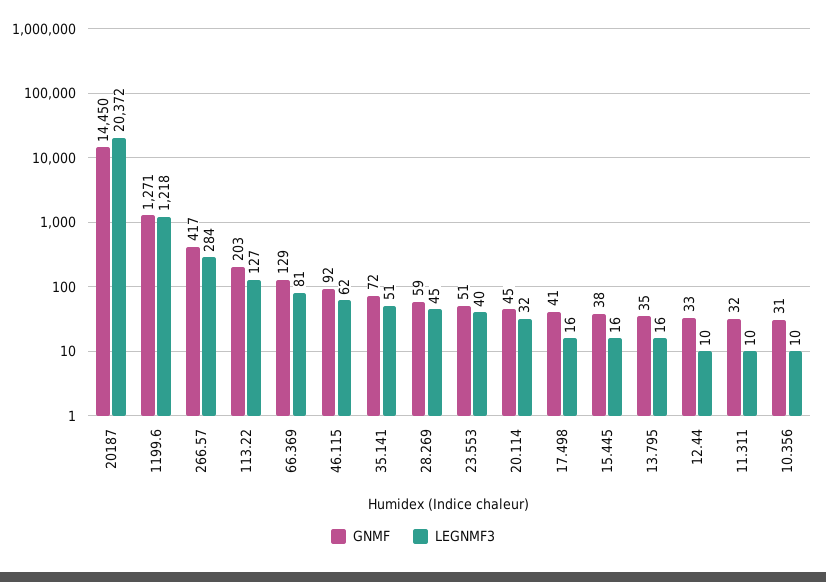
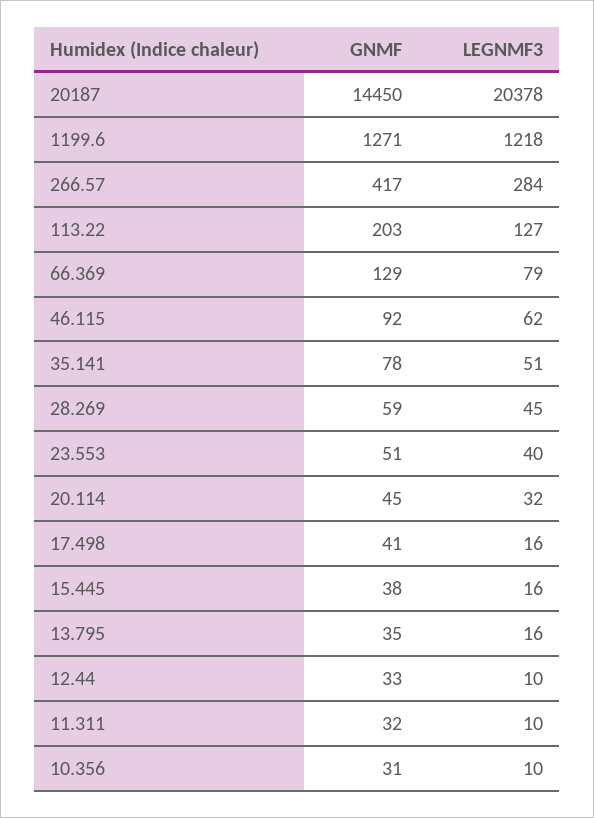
  {
    "GNMF": {
      "20187": 14450,
      "1199.6": 1271,
      "266.57": 417,
      "113.22": 203,
      "66.369": 129,
      "46.115": 92,
-     "35.141": 72,
+     "35.141": 78,
      "28.269": 59,
      "23.553": 51,
      "20.114": 45,
      "17.498": 41,
      "15.445": 38,
      "13.795": 35,
      "12.44": 33,
      "11.311": 32,
      "10.356": 31
    },
    "LEGNMF3": {
-     "20187": 20372,
+     "20187": 20378,
      "1199.6": 1218,
      "266.57": 284,
      "113.22": 127,
-     "66.369": 81,
+     "66.369": 79,
      "46.115": 62,
      "35.141": 51,
      "28.269": 45,
      "23.553": 40,
      "20.114": 32,
      "17.498": 16,
      "15.445": 16,
      "13.795": 16,
      "12.44": 10,
      "11.311": 10,
      "10.356": 10
    }
  }

